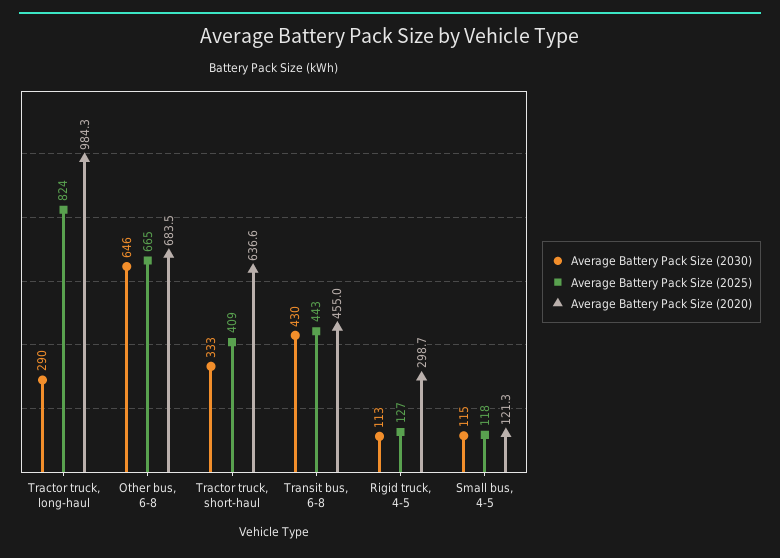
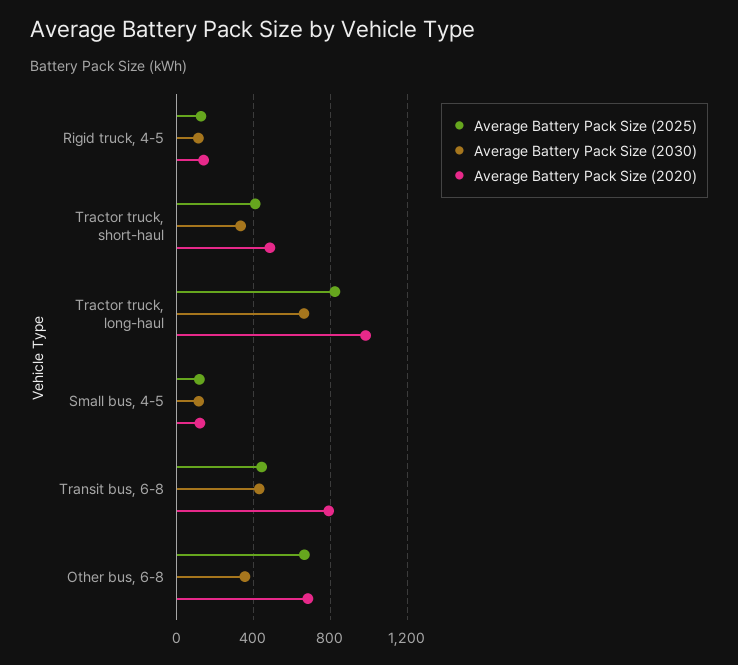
  {
    "Average Battery Pack Size (2030)": {
-     "Tractor truck, long-haul": 290,
+     "Tractor truck, long-haul": 650,
-     "Other bus, 6-8": 646,
+     "Other bus, 6-8": 350,
      "Tractor truck, short-haul": 333,
      "Transit bus, 6-8": 430,
      "Rigid truck, 4-5": 113,
      "Small bus, 4-5": 115
    },
    "Average Battery Pack Size (2025)": {
      "Tractor truck, long-haul": 824,
      "Other bus, 6-8": 665,
      "Tractor truck, short-haul": 409,
      "Transit bus, 6-8": 443,
      "Rigid truck, 4-5": 127,
      "Small bus, 4-5": 118
    },
    "Average Battery Pack Size (2020)": {
      "Tractor truck, long-haul": 984.3,
      "Other bus, 6-8": 683.5,
-     "Tractor truck, short-haul": 636.6,
+     "Tractor truck, short-haul": 500,
-     "Transit bus, 6-8": 455,
+     "Transit bus, 6-8": 800,
-     "Rigid truck, 4-5": 298.7,
+     "Rigid truck, 4-5": 150,
      "Small bus, 4-5": 121.3
    }
  }

